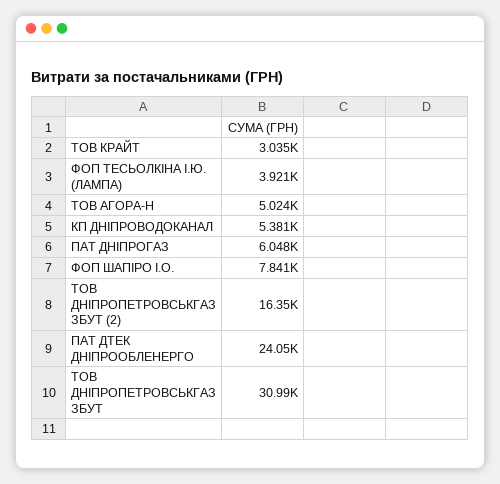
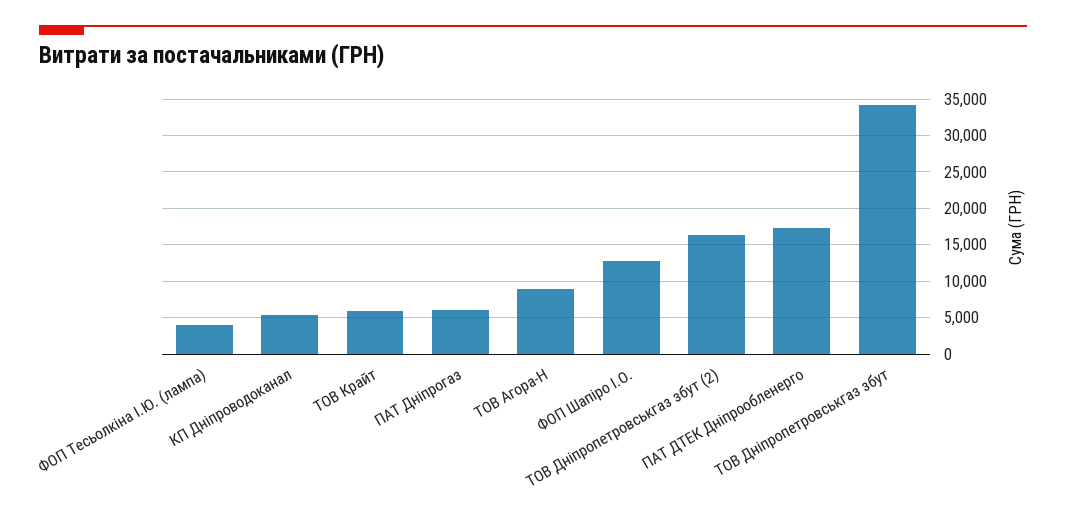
  {
-   "ТОВ КРАЙТ": 3035,
+   "ТОВ КРАЙТ": 6000,
    "ФОП ТЕСЬОЛКІНА І.Ю. (ЛАМПА)": 3921,
-   "ТОВ АГОРА-Н": 5024,
+   "ТОВ АГОРА-Н": 9000,
    "КП ДНІПРОВОДОКАНАЛ": 5381,
    "ПАТ ДНІПРОГАЗ": 6048,
-   "ФОП ШАПІРО І.О.": 7841,
+   "ФОП ШАПІРО І.О.": 13000,
    "ТОВ ДНІПРОПЕТРОВСЬКГАЗ ЗБУТ (2)": 16350,
-   "ПАТ ДТЕК ДНІПРООБЛЕНЕРГО": 24050,
+   "ПАТ ДТЕК ДНІПРООБЛЕНЕРГО": 17000,
-   "ТОВ ДНІПРОПЕТРОВСЬКГАЗ ЗБУТ": 30990
+   "ТОВ ДНІПРОПЕТРОВСЬКГАЗ ЗБУТ": 34000
  }

